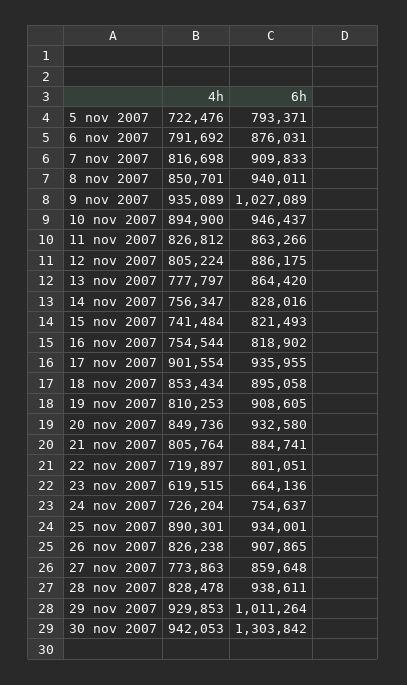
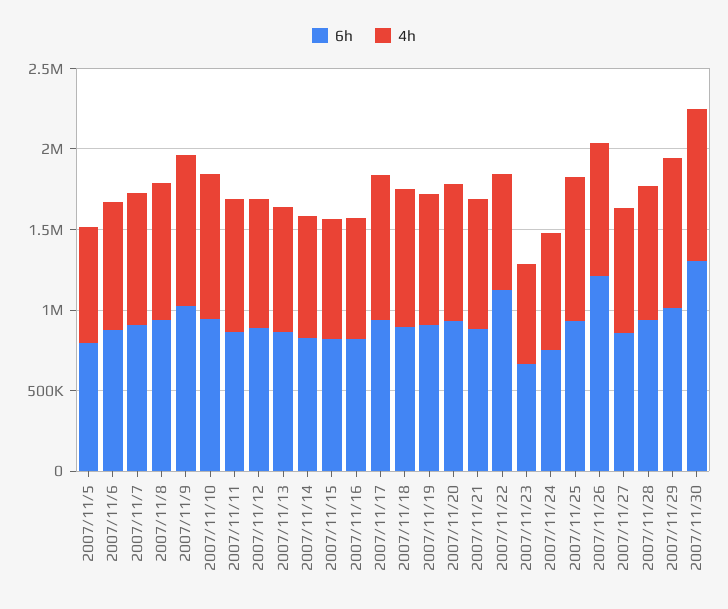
  {
    "4h": {
      "5 nov 2007": 722476,
      "6 nov 2007": 791692,
      "7 nov 2007": 816698,
      "8 nov 2007": 850701,
      "9 nov 2007": 935089,
      "10 nov 2007": 894900,
      "11 nov 2007": 826812,
      "12 nov 2007": 805224,
      "13 nov 2007": 777797,
      "14 nov 2007": 756347,
      "15 nov 2007": 741484,
      "16 nov 2007": 754544,
      "17 nov 2007": 901554,
      "18 nov 2007": 853434,
      "19 nov 2007": 810253,
      "20 nov 2007": 849736,
      "21 nov 2007": 805764,
      "22 nov 2007": 719897,
      "23 nov 2007": 619515,
      "24 nov 2007": 726204,
      "25 nov 2007": 890301,
      "26 nov 2007": 826238,
      "27 nov 2007": 773863,
      "28 nov 2007": 828478,
      "29 nov 2007": 929853,
      "30 nov 2007": 942053
    },
    "6h": {
      "5 nov 2007": 793371,
      "6 nov 2007": 876031,
      "7 nov 2007": 909833,
      "8 nov 2007": 940011,
      "9 nov 2007": 1027089,
      "10 nov 2007": 946437,
      "11 nov 2007": 863266,
      "12 nov 2007": 886175,
      "13 nov 2007": 864420,
      "14 nov 2007": 828016,
      "15 nov 2007": 821493,
      "16 nov 2007": 818902,
      "17 nov 2007": 935955,
      "18 nov 2007": 895058,
      "19 nov 2007": 908605,
      "20 nov 2007": 932580,
      "21 nov 2007": 884741,
-     "22 nov 2007": 801051,
+     "22 nov 2007": 1100000,
      "23 nov 2007": 664136,
      "24 nov 2007": 754637,
      "25 nov 2007": 934001,
-     "26 nov 2007": 907865,
+     "26 nov 2007": 1200000,
      "27 nov 2007": 859648,
      "28 nov 2007": 938611,
      "29 nov 2007": 1011264,
      "30 nov 2007": 1303842
    }
  }

